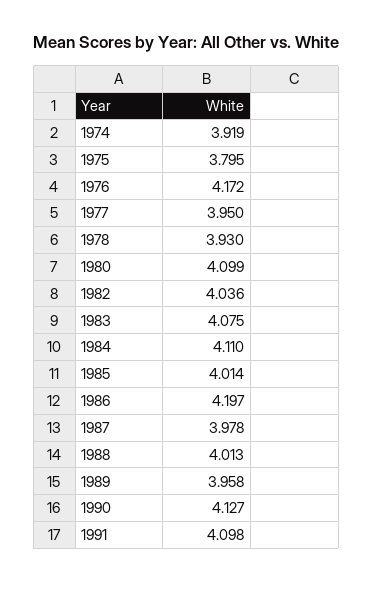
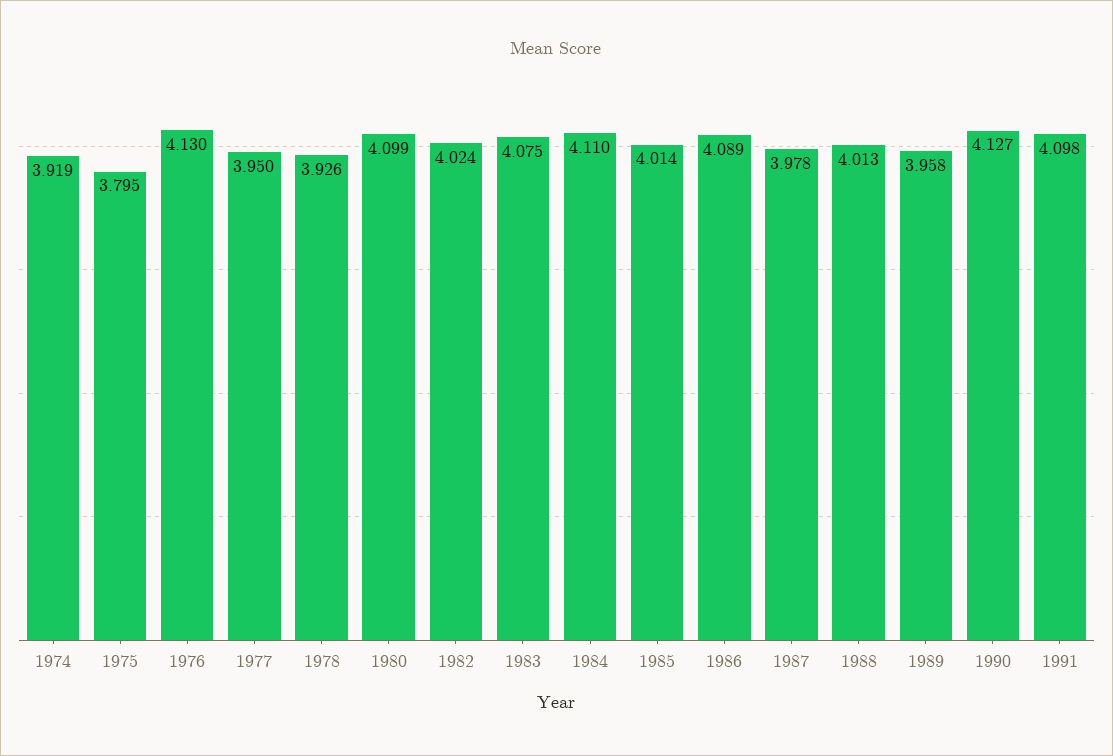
  {
    "1974": 3.919,
    "1975": 3.795,
-   "1976": 4.172,
+   "1976": 4.13,
    "1977": 3.95,
-   "1978": 3.93,
+   "1978": 3.926,
    "1980": 4.099,
-   "1982": 4.036,
+   "1982": 4.024,
    "1983": 4.075,
    "1984": 4.11,
    "1985": 4.014,
-   "1986": 4.197,
+   "1986": 4.089,
    "1987": 3.978,
    "1988": 4.013,
    "1989": 3.958,
    "1990": 4.127,
    "1991": 4.098
  }

